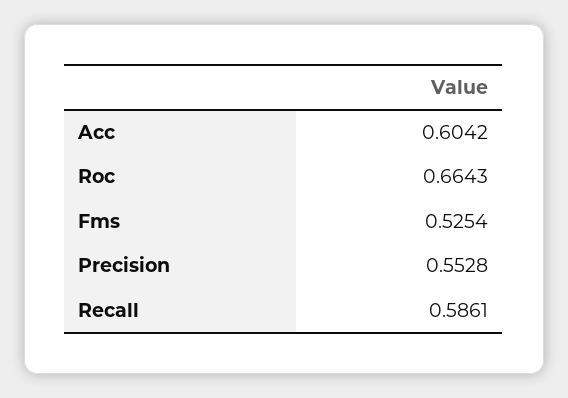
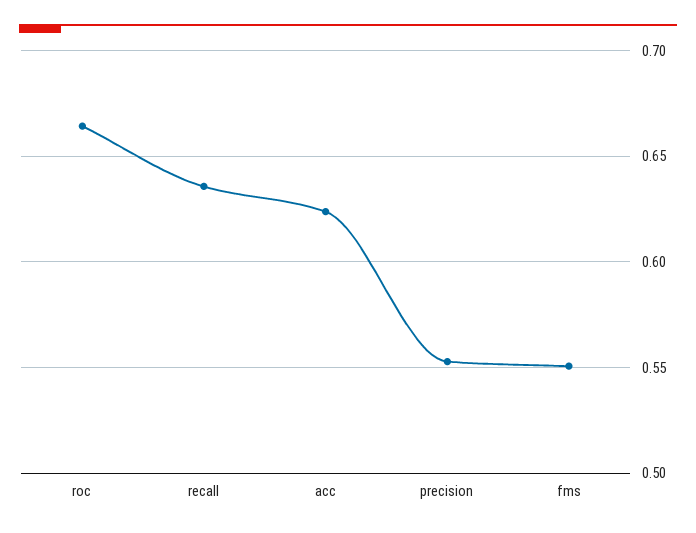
  {
-   "Acc": 0.6042,
+   "Acc": 0.625,
    "Roc": 0.6643,
-   "Fms": 0.5254,
+   "Fms": 0.55,
    "Precision": 0.5528,
-   "Recall": 0.5861
+   "Recall": 0.635
  }

